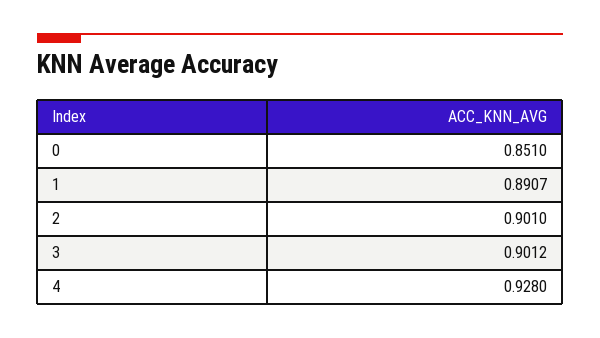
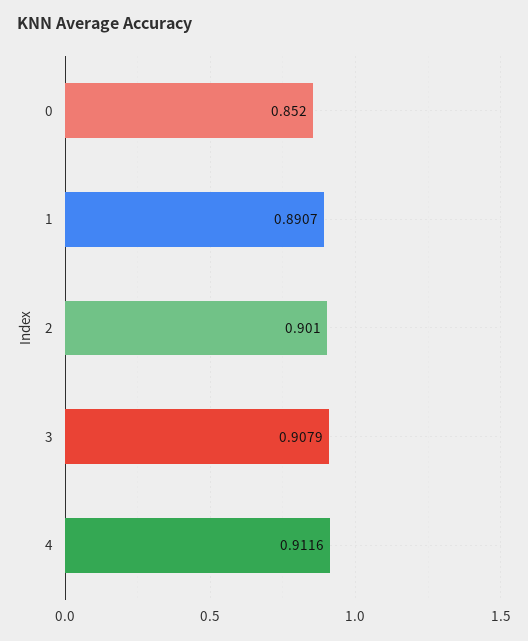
  {
-   "0": 0.851,
+   "0": 0.852,
    "1": 0.8907,
    "2": 0.901,
-   "3": 0.9012,
+   "3": 0.9079,
-   "4": 0.928
+   "4": 0.9116
  }

